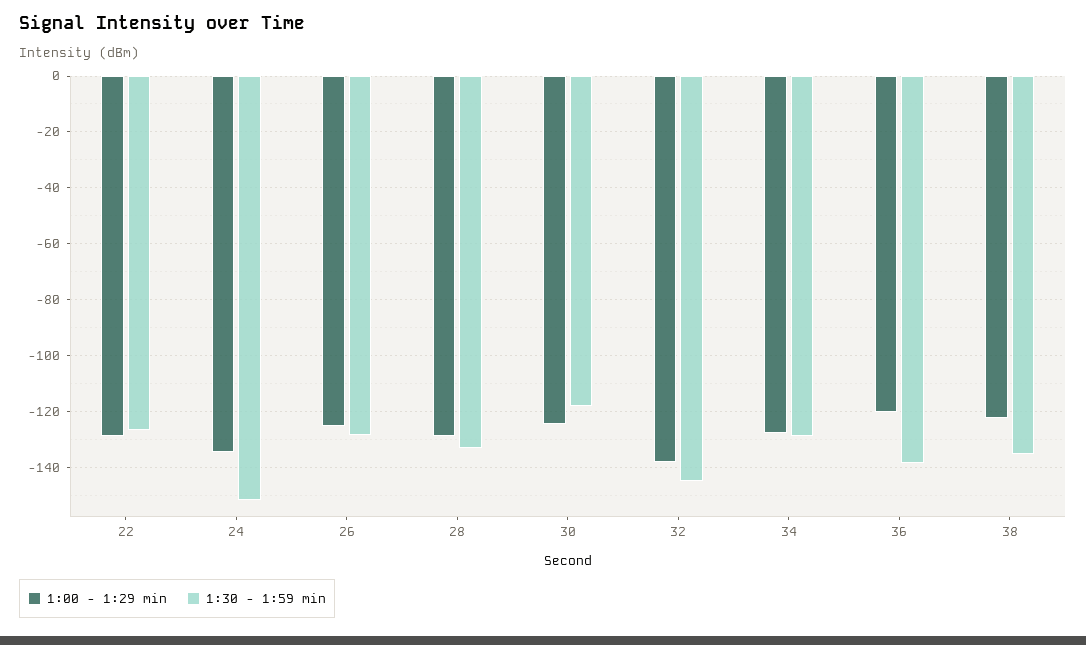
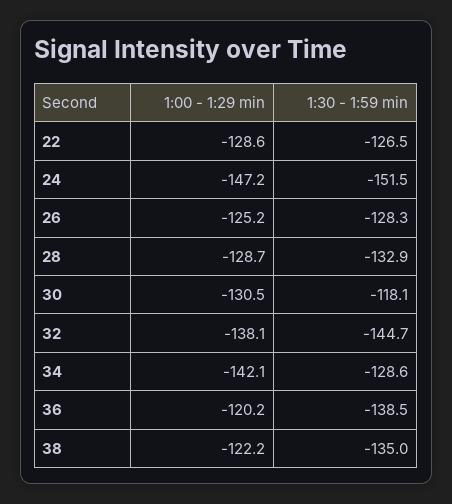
  {
    "1:00 - 1:29 min": {
      "22": -128.6,
-     "24": -135,
+     "24": -147.2,
      "26": -125.2,
      "28": -128.7,
-     "30": -125,
+     "30": -130.5,
      "32": -138.1,
-     "34": -127.5,
+     "34": -142.1,
      "36": -120.2,
      "38": -122.2
    },
    "1:30 - 1:59 min": {
      "22": -126.5,
      "24": -151.5,
      "26": -128.3,
      "28": -132.9,
      "30": -118.1,
      "32": -144.7,
      "34": -128.6,
      "36": -138.5,
      "38": -135
    }
  }

